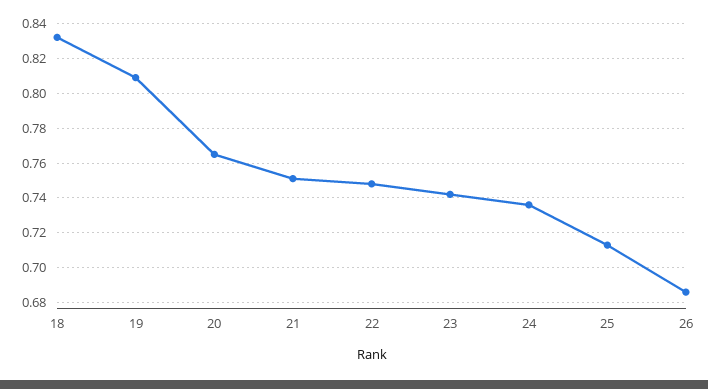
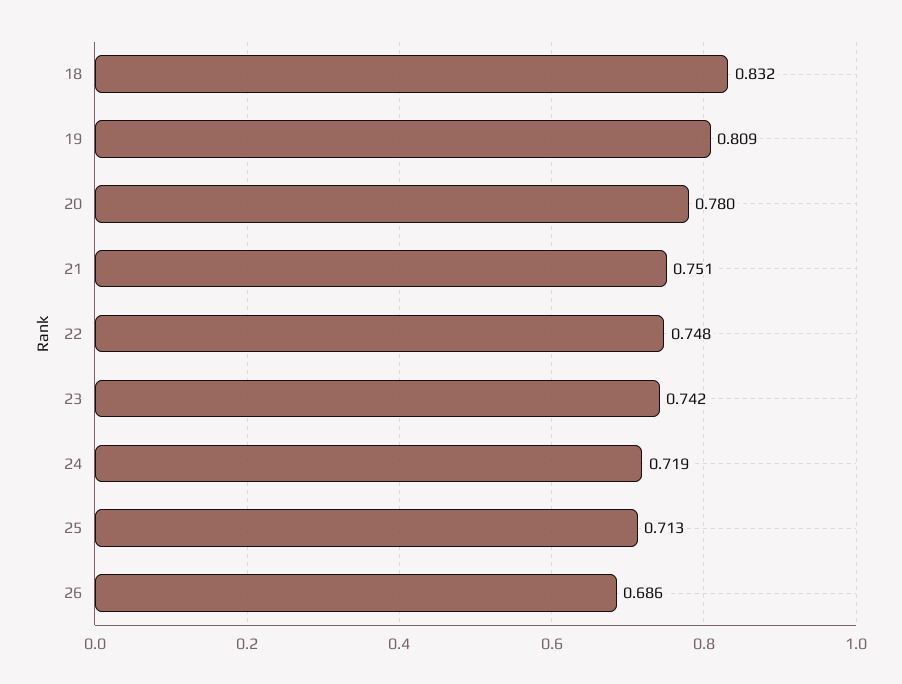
  {
    "18": 0.832,
    "19": 0.809,
-   "20": 0.765,
+   "20": 0.78,
    "21": 0.751,
    "22": 0.748,
    "23": 0.742,
-   "24": 0.735,
+   "24": 0.719,
    "25": 0.713,
    "26": 0.686
  }

